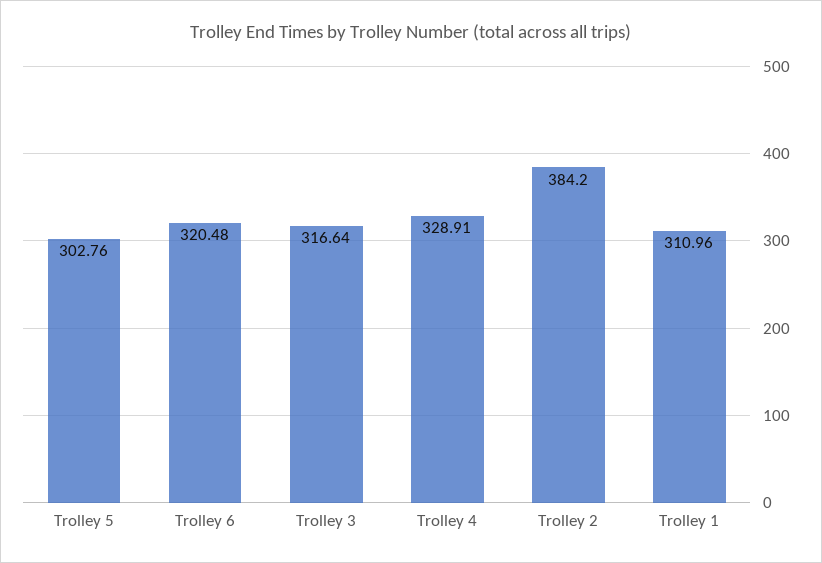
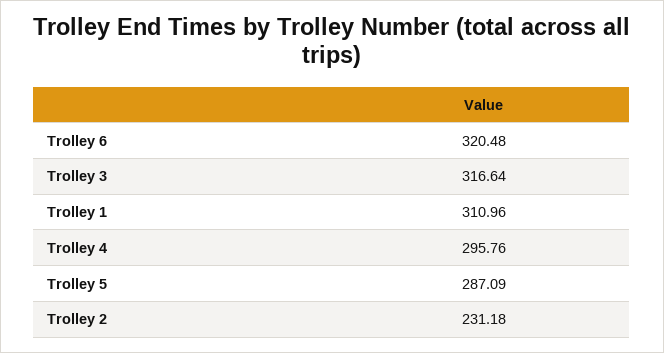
  {
-   "Trolley 5": 302.76,
+   "Trolley 5": 287.09,
    "Trolley 6": 320.48,
    "Trolley 3": 316.64,
-   "Trolley 4": 328.91,
+   "Trolley 4": 295.76,
-   "Trolley 2": 384.2,
+   "Trolley 2": 231.18,
    "Trolley 1": 310.96
  }

